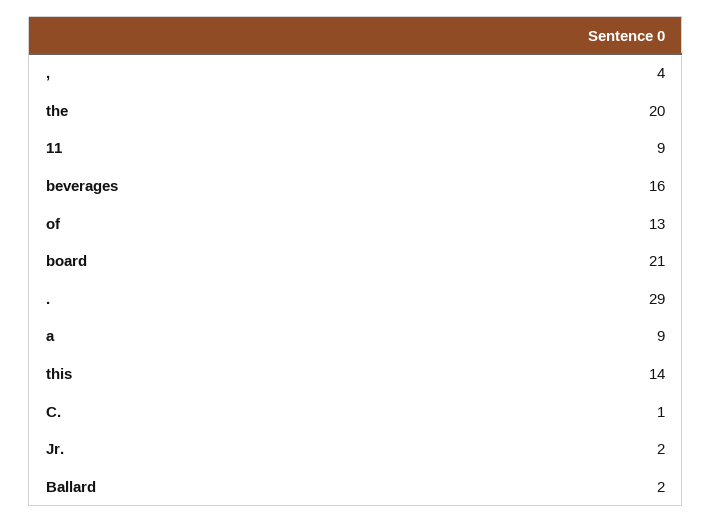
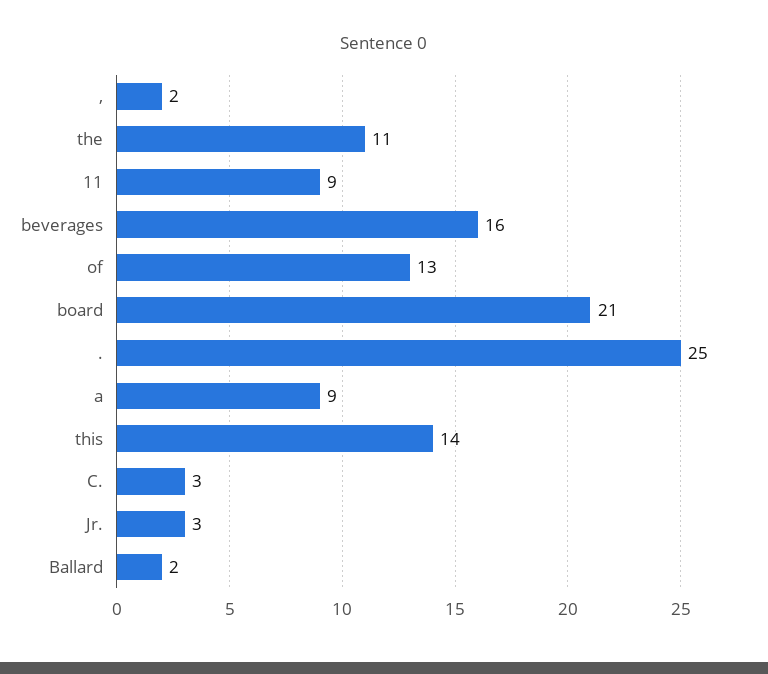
  {
-   ",": 4,
+   ",": 2,
-   "the": 20,
+   "the": 11,
    "11": 9,
    "beverages": 16,
    "of": 13,
    "board": 21,
-   ".": 29,
+   ".": 25,
    "a": 9,
    "this": 14,
-   "C.": 1,
+   "C.": 3,
-   "Jr.": 2,
+   "Jr.": 3,
    "Ballard": 2
  }

